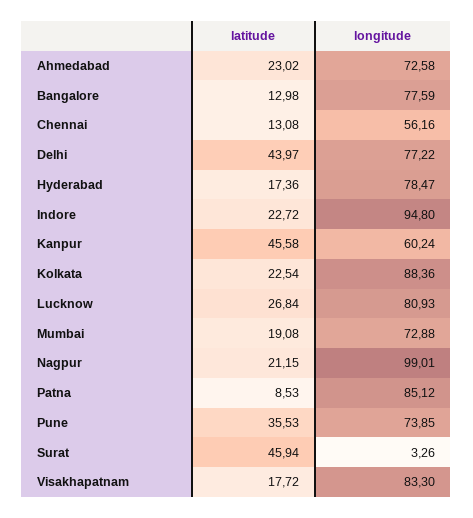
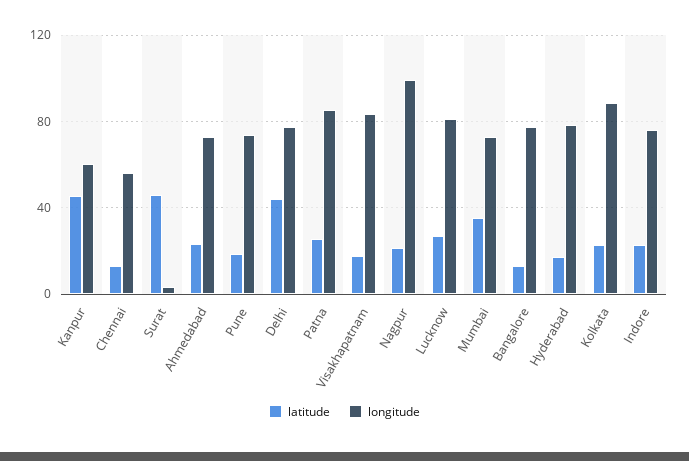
  {
    "latitude": {
      "Ahmedabad": 23.02,
      "Bangalore": 12.98,
      "Chennai": 13.08,
      "Delhi": 43.97,
      "Hyderabad": 17.36,
      "Indore": 22.72,
      "Kanpur": 45.58,
      "Kolkata": 22.54,
      "Lucknow": 26.84,
-     "Mumbai": 19.08,
+     "Mumbai": 35,
      "Nagpur": 21.15,
-     "Patna": 8.53,
+     "Patna": 25,
-     "Pune": 35.53,
+     "Pune": 20,
      "Surat": 45.94,
      "Visakhapatnam": 17.72
    },
    "longitude": {
      "Ahmedabad": 72.58,
      "Bangalore": 77.59,
      "Chennai": 56.16,
      "Delhi": 77.22,
      "Hyderabad": 78.47,
-     "Indore": 94.8,
+     "Indore": 75,
      "Kanpur": 60.24,
      "Kolkata": 88.36,
      "Lucknow": 80.93,
      "Mumbai": 72.88,
      "Nagpur": 99.01,
      "Patna": 85.12,
      "Pune": 73.85,
      "Surat": 3.26,
      "Visakhapatnam": 83.3
    }
  }

